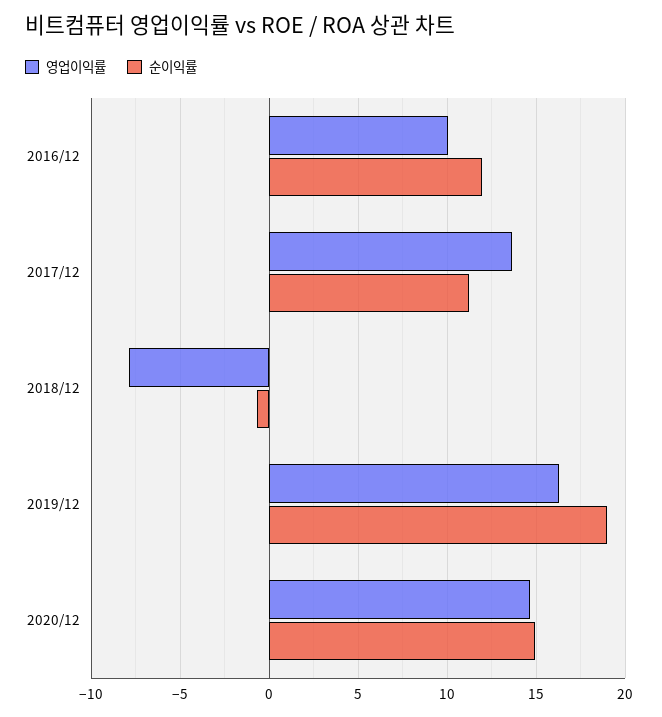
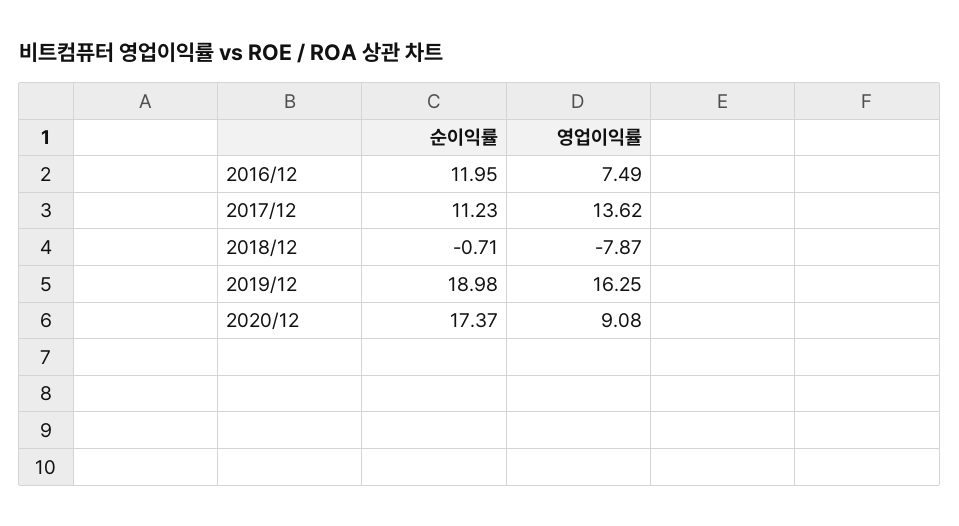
  {
    "영업이익률": {
-     "2016/12": 10,
+     "2016/12": 7.49,
      "2017/12": 13.62,
      "2018/12": -7.87,
      "2019/12": 16.25,
-     "2020/12": 14.5
+     "2020/12": 9.08
    },
    "순이익률": {
      "2016/12": 11.95,
      "2017/12": 11.23,
      "2018/12": -0.71,
      "2019/12": 18.98,
-     "2020/12": 15
+     "2020/12": 17.37
    }
  }

